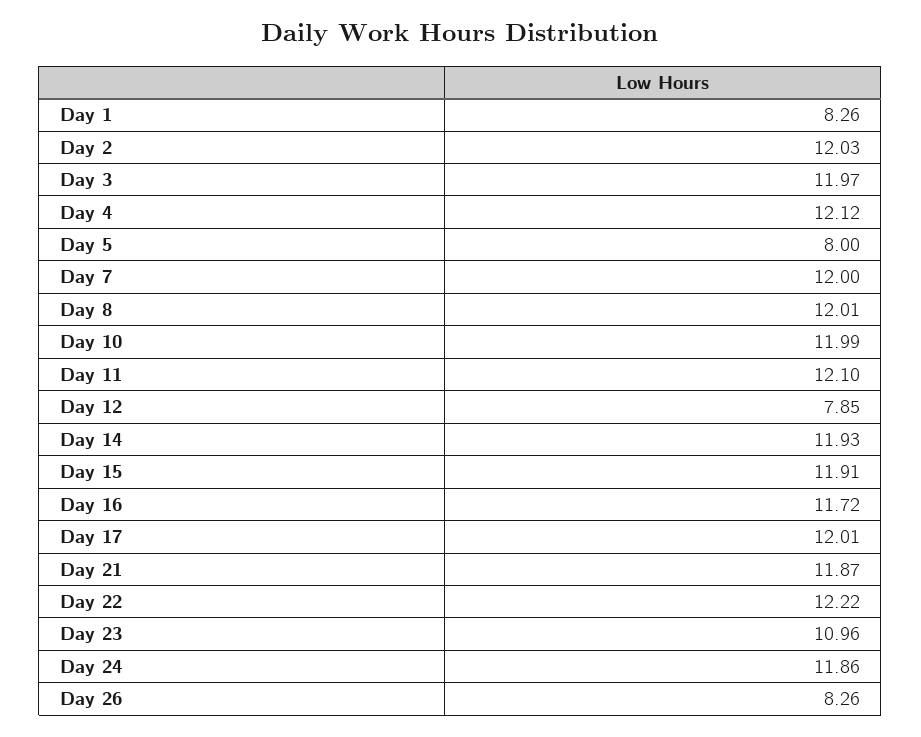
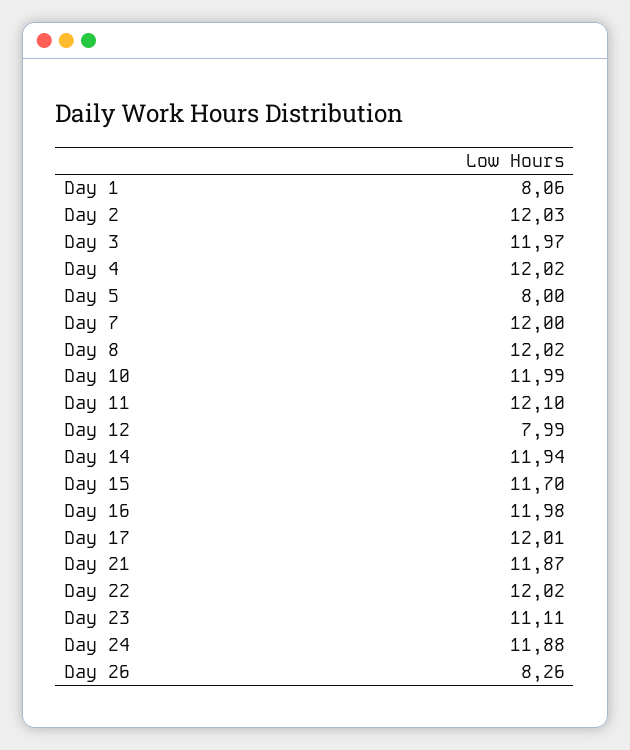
  {
-   "Day 1": 8.26,
+   "Day 1": 8.06,
    "Day 2": 12.03,
    "Day 3": 11.97,
-   "Day 4": 12.12,
+   "Day 4": 12.02,
    "Day 5": 8,
    "Day 7": 12,
-   "Day 8": 12.01,
+   "Day 8": 12.02,
    "Day 10": 11.99,
    "Day 11": 12.1,
-   "Day 12": 7.85,
+   "Day 12": 7.99,
-   "Day 14": 11.93,
+   "Day 14": 11.94,
-   "Day 15": 11.91,
+   "Day 15": 11.7,
-   "Day 16": 11.72,
+   "Day 16": 11.98,
    "Day 17": 12.01,
    "Day 21": 11.87,
-   "Day 22": 12.22,
+   "Day 22": 12.02,
-   "Day 23": 10.96,
+   "Day 23": 11.11,
-   "Day 24": 11.86,
+   "Day 24": 11.88,
    "Day 26": 8.26
  }

